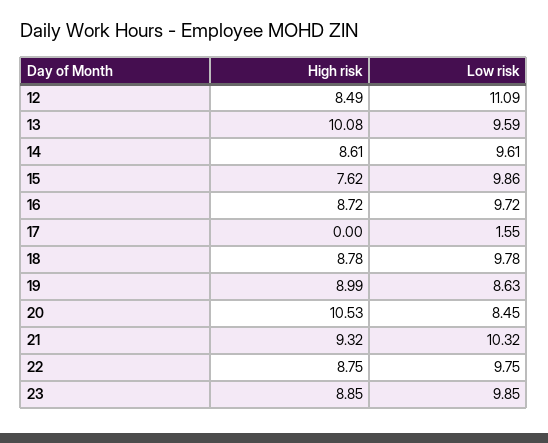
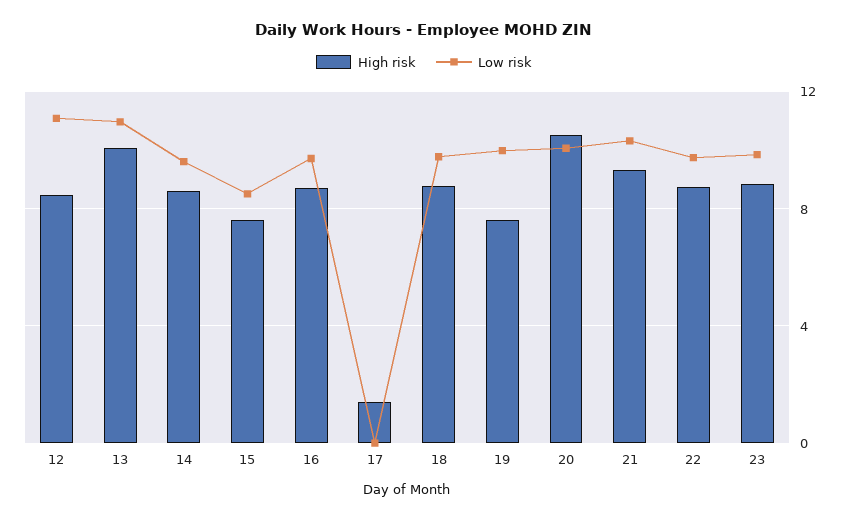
  {
    "High risk": {
      "12": 8.49,
      "13": 10.08,
      "14": 8.61,
      "15": 7.62,
      "16": 8.72,
-     "17": 0,
+     "17": 1.5,
      "18": 8.78,
-     "19": 8.99,
+     "19": 7.5,
      "20": 10.53,
      "21": 9.32,
      "22": 8.75,
      "23": 8.85
    },
    "Low risk": {
      "12": 11.09,
-     "13": 9.59,
+     "13": 11,
      "14": 9.61,
-     "15": 9.86,
+     "15": 8.5,
      "16": 9.72,
-     "17": 1.55,
+     "17": 0,
      "18": 9.78,
-     "19": 8.63,
+     "19": 10,
-     "20": 8.45,
+     "20": 10,
      "21": 10.32,
      "22": 9.75,
      "23": 9.85
    }
  }

